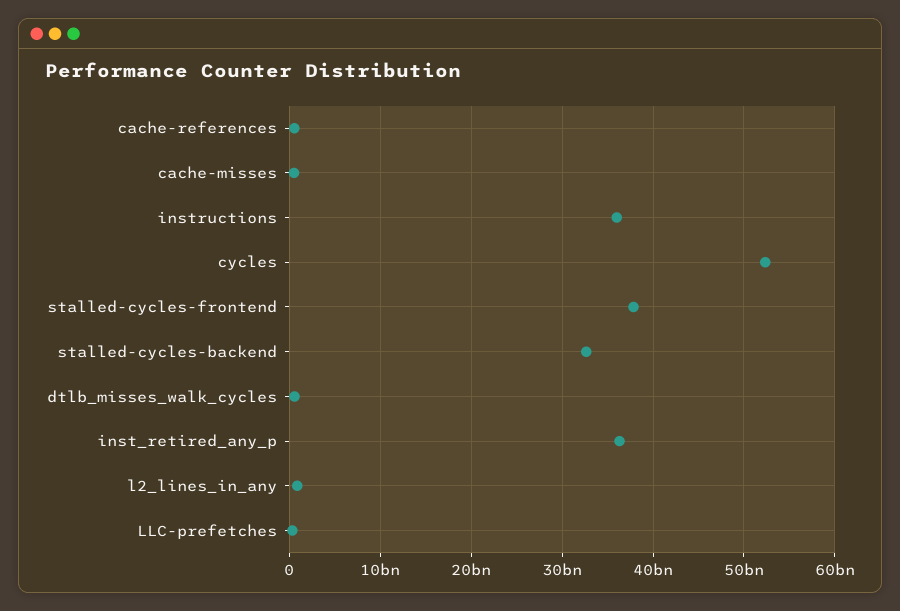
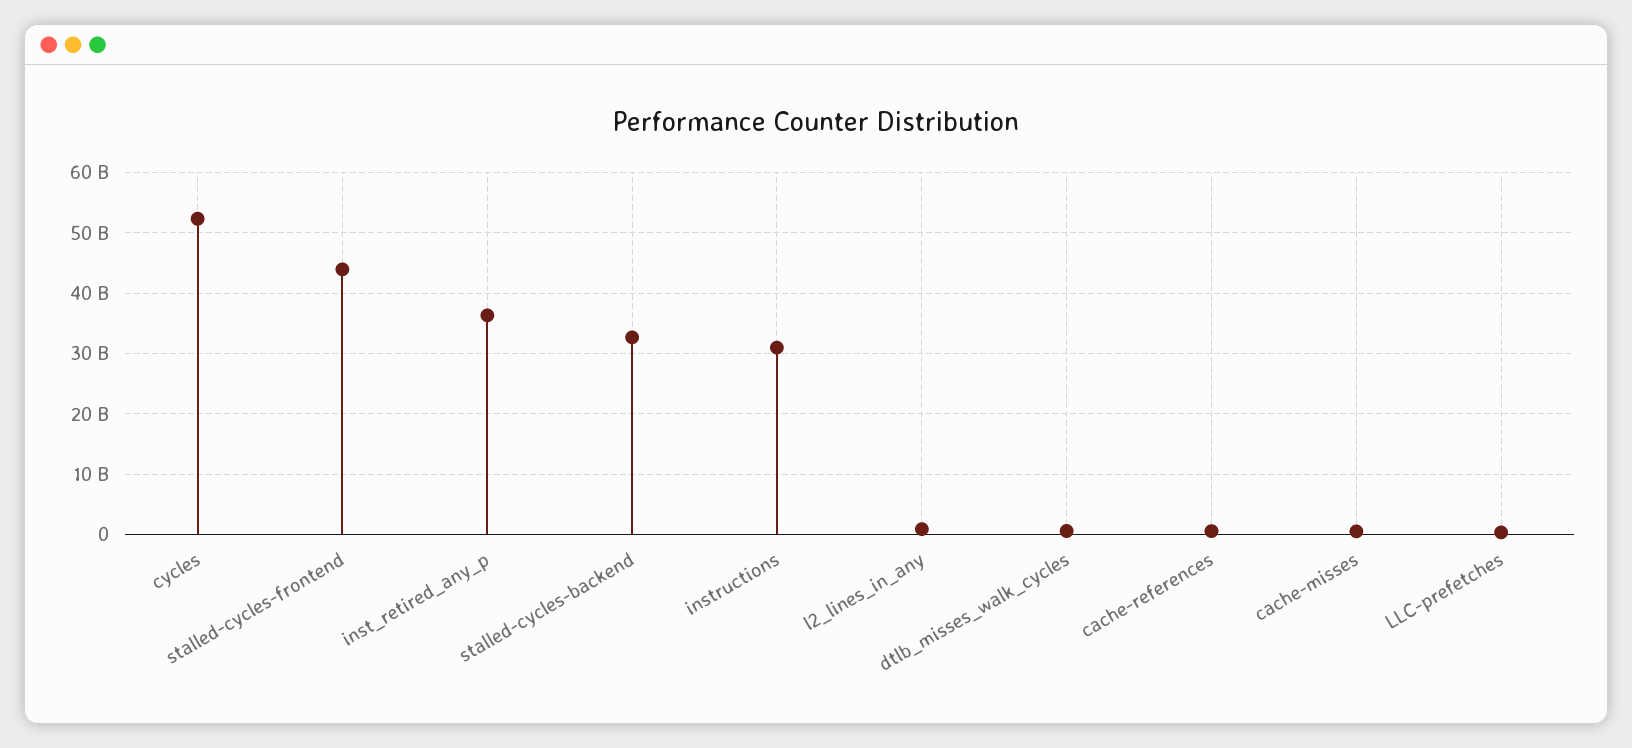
  {
    "cache-references": 1000000000,
    "cache-misses": 1000000000,
-   "instructions": 36000000000,
+   "instructions": 31000000000,
    "cycles": 52000000000,
-   "stalled-cycles-frontend": 38000000000,
+   "stalled-cycles-frontend": 44000000000,
    "stalled-cycles-backend": 33000000000,
    "dtlb_misses_walk_cycles": 1000000000,
    "inst_retired_any_p": 36000000000,
    "l2_lines_in_any": 1000000000,
    "LLC-prefetches": 0
  }

